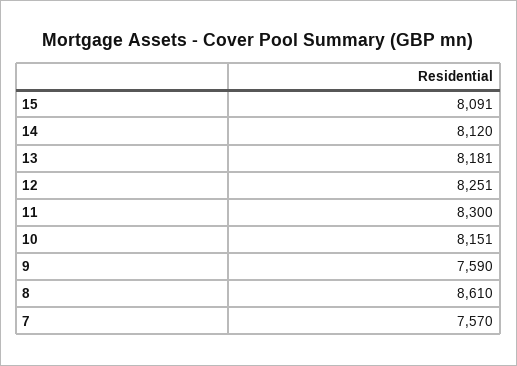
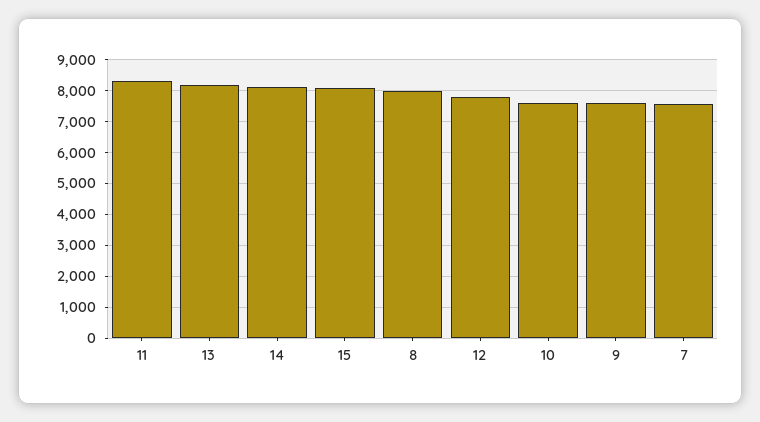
  {
    "15": 8091,
    "14": 8120,
    "13": 8181,
-   "12": 8251,
+   "12": 7800,
    "11": 8300,
-   "10": 8151,
+   "10": 7600,
    "9": 7590,
-   "8": 8610,
+   "8": 8000,
    "7": 7570
  }

